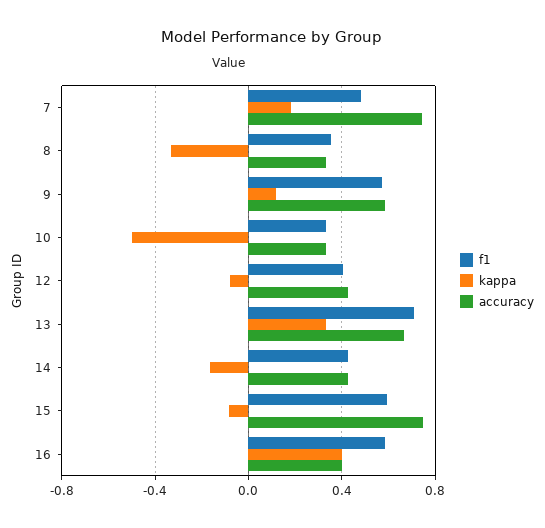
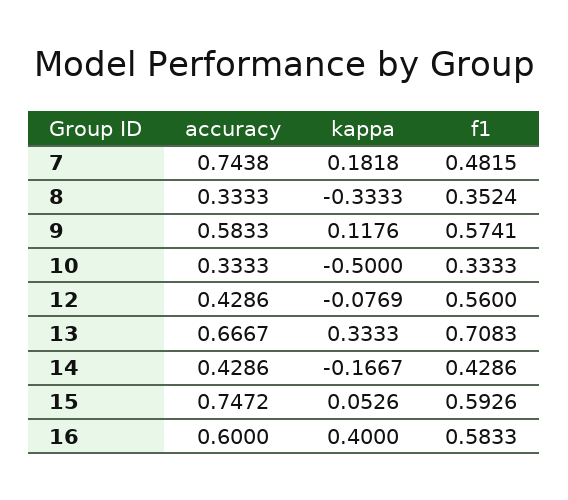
  {
    "f1": {
      "7": 0.4815,
      "8": 0.3524,
      "9": 0.5741,
      "10": 0.3333,
-     "12": 0.4,
+     "12": 0.56,
      "13": 0.7083,
      "14": 0.4286,
      "15": 0.5926,
      "16": 0.5833
    },
    "kappa": {
      "7": 0.1818,
      "8": -0.3333,
      "9": 0.1176,
      "10": -0.5,
      "12": -0.0769,
      "13": 0.3333,
      "14": -0.1667,
-     "15": -0.1,
+     "15": 0.0526,
      "16": 0.4
    },
    "accuracy": {
      "7": 0.7438,
      "8": 0.3333,
      "9": 0.5833,
      "10": 0.3333,
      "12": 0.4286,
      "13": 0.6667,
      "14": 0.4286,
      "15": 0.7472,
-     "16": 0.4
+     "16": 0.6
    }
  }

